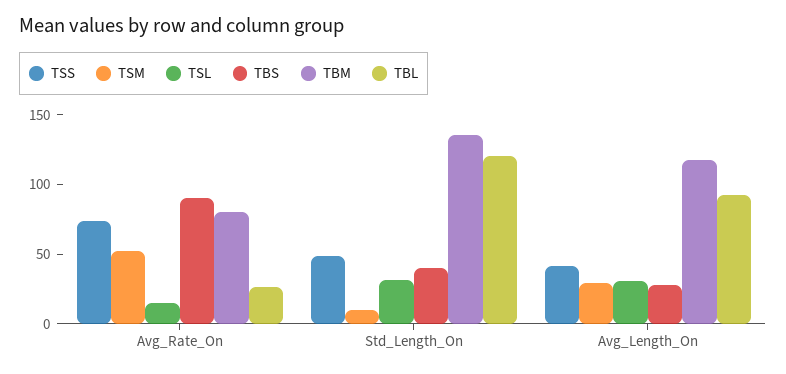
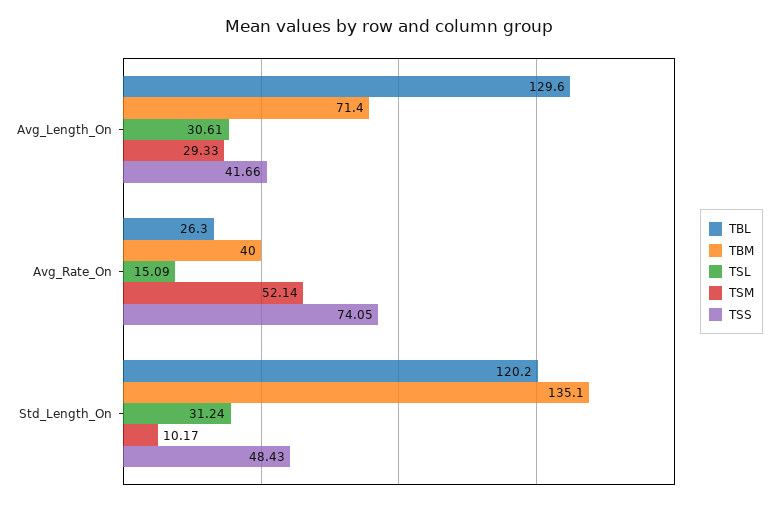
  {
    "TSS": {
      "Avg_Rate_On": 74.05,
      "Std_Length_On": 48.43,
      "Avg_Length_On": 41.66
    },
    "TSM": {
      "Avg_Rate_On": 52.14,
      "Std_Length_On": 10.17,
      "Avg_Length_On": 29.33
    },
    "TSL": {
      "Avg_Rate_On": 15.09,
      "Std_Length_On": 31.24,
      "Avg_Length_On": 30.61
    },
-   "TBS": {
-     "Avg_Rate_On": 90,
-     "Std_Length_On": 40,
-     "Avg_Length_On": 30
-   },
    "TBM": {
-     "Avg_Rate_On": 80,
+     "Avg_Rate_On": 40,
      "Std_Length_On": 135.1,
-     "Avg_Length_On": 120
+     "Avg_Length_On": 71.4
    },
    "TBL": {
      "Avg_Rate_On": 26.3,
      "Std_Length_On": 120.2,
-     "Avg_Length_On": 90
+     "Avg_Length_On": 129.6
    }
  }

